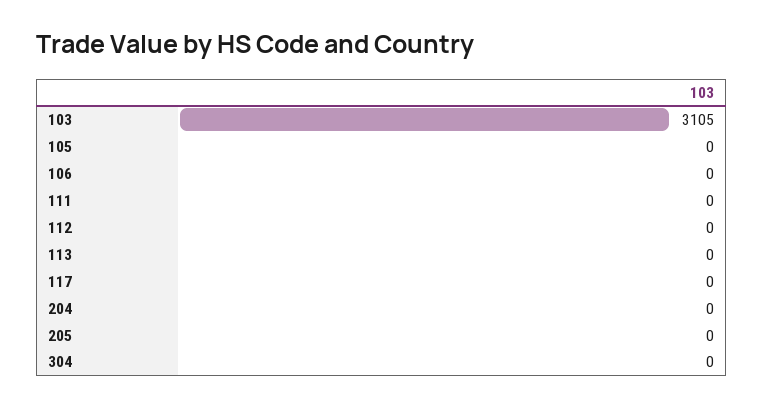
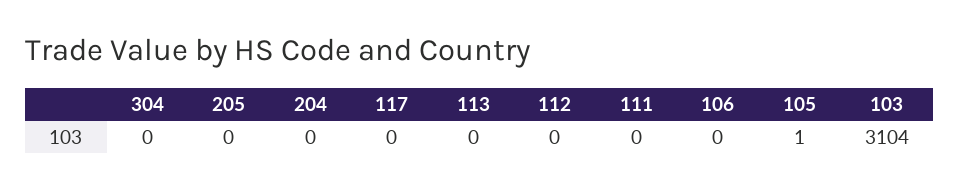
  {
-   "103": 3105,
+   "103": 3104,
-   "105": 0,
+   "105": 1,
    "106": 0,
    "111": 0,
    "112": 0,
    "113": 0,
    "117": 0,
    "204": 0,
    "205": 0,
    "304": 0
  }

